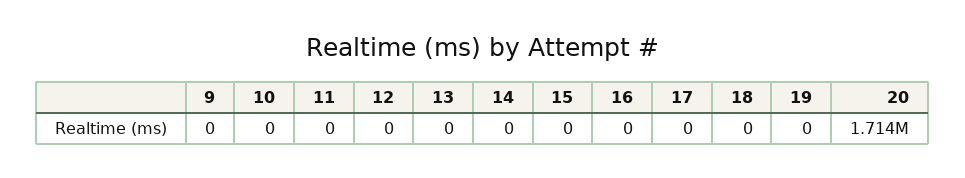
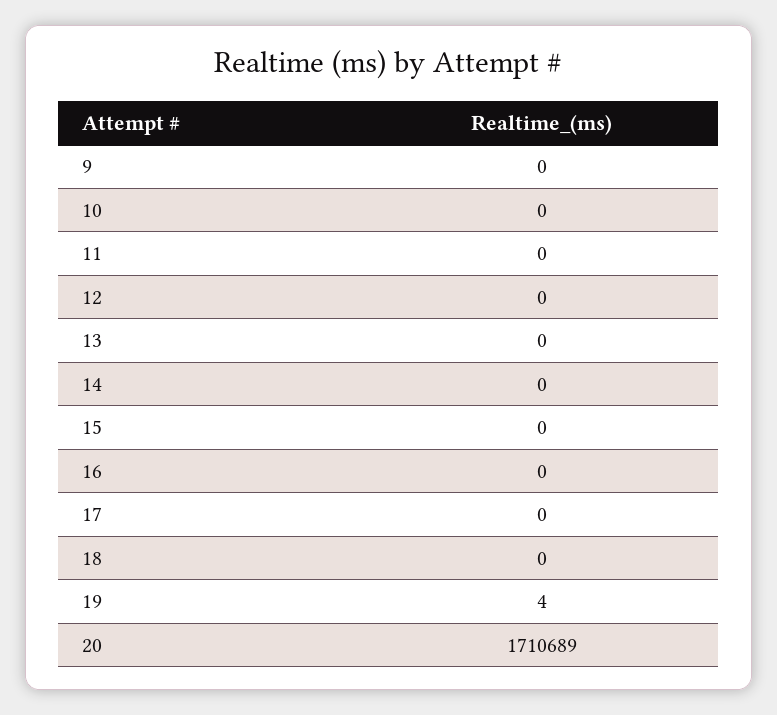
  {
    "9": 0,
    "10": 0,
    "11": 0,
    "12": 0,
    "13": 0,
    "14": 0,
    "15": 0,
    "16": 0,
    "17": 0,
    "18": 0,
-   "19": 0,
+   "19": 4,
-   "20": 1714000
+   "20": 1710689
  }

